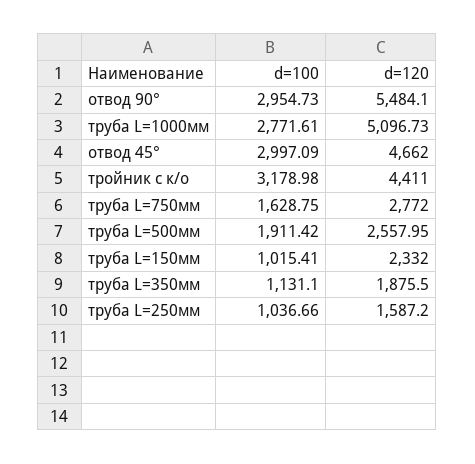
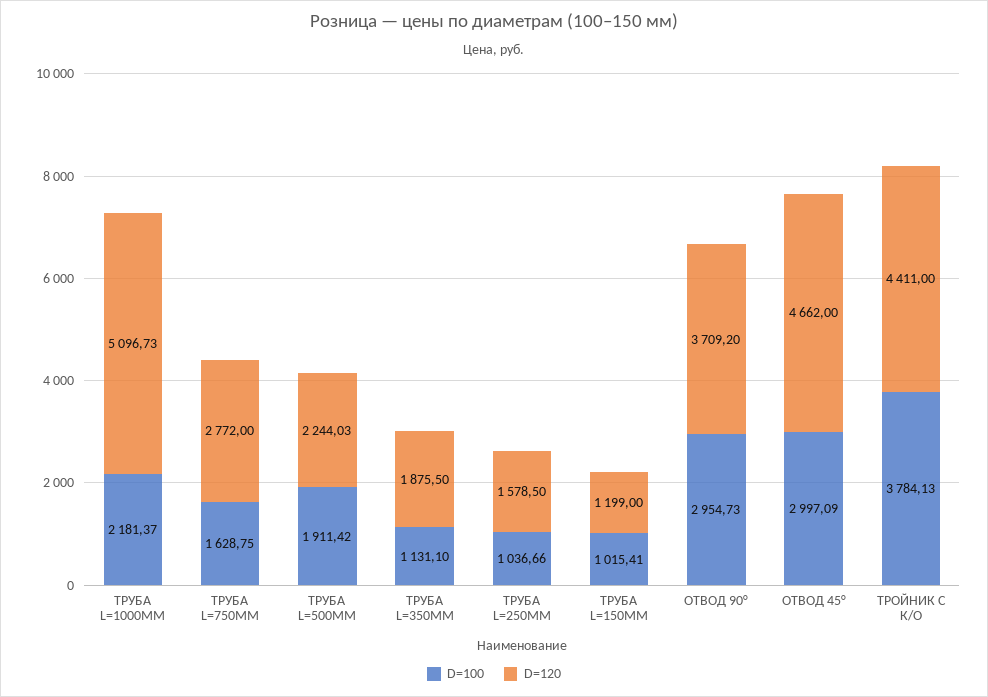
  {
    "d=100": {
      "отвод 90°": 2954.73,
-     "труба L=1000мм": 2771.61,
+     "труба L=1000мм": 2181.37,
      "отвод 45°": 2997.09,
-     "тройник с к/о": 3178.98,
+     "тройник с к/о": 3784.13,
      "труба L=750мм": 1628.75,
      "труба L=500мм": 1911.42,
      "труба L=150мм": 1015.41,
      "труба L=350мм": 1131.1,
      "труба L=250мм": 1036.66
    },
    "d=120": {
-     "отвод 90°": 5484.1,
+     "отвод 90°": 3709.2,
      "труба L=1000мм": 5096.73,
      "отвод 45°": 4662,
      "тройник с к/о": 4411,
      "труба L=750мм": 2772,
-     "труба L=500мм": 2557.95,
+     "труба L=500мм": 2244.03,
-     "труба L=150мм": 2332,
+     "труба L=150мм": 1199,
      "труба L=350мм": 1875.5,
-     "труба L=250мм": 1587.2
+     "труба L=250мм": 1578.5
    }
  }

